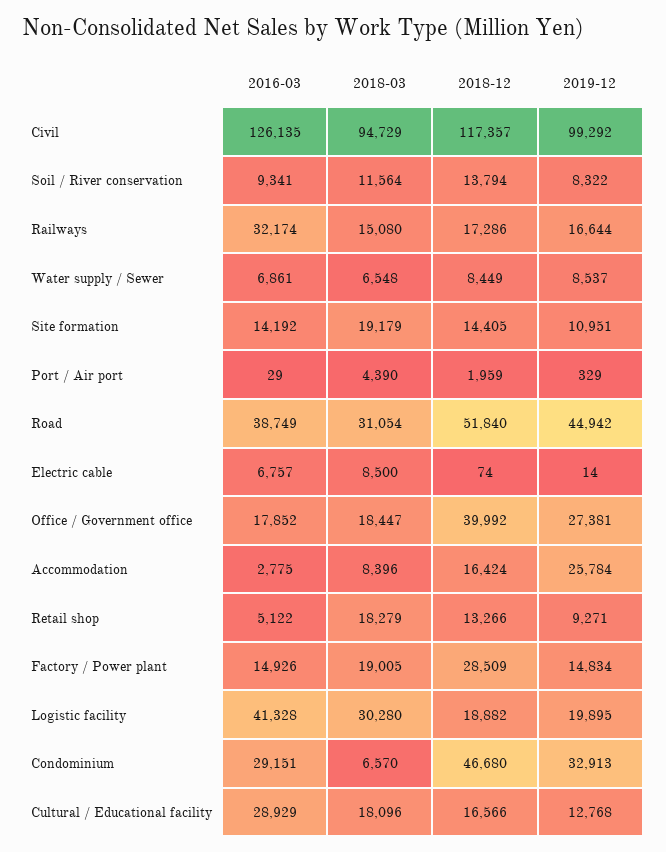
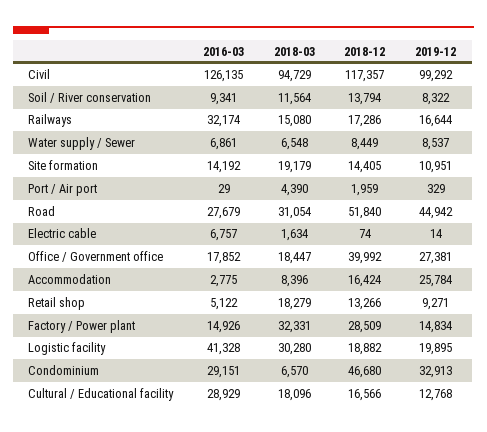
  {
    "2016-03": {
      "Civil": 126135,
      "Soil / River conservation": 9341,
      "Railways": 32174,
      "Water supply / Sewer": 6861,
      "Site formation": 14192,
      "Port / Air port": 29,
-     "Road": 38749,
+     "Road": 27679,
      "Electric cable": 6757,
      "Office / Government office": 17852,
      "Accommodation": 2775,
      "Retail shop": 5122,
      "Factory / Power plant": 14926,
      "Logistic facility": 41328,
      "Condominium": 29151,
      "Cultural / Educational facility": 28929
    },
    "2018-03": {
      "Civil": 94729,
      "Soil / River conservation": 11564,
      "Railways": 15080,
      "Water supply / Sewer": 6548,
      "Site formation": 19179,
      "Port / Air port": 4390,
      "Road": 31054,
-     "Electric cable": 8500,
+     "Electric cable": 1634,
      "Office / Government office": 18447,
      "Accommodation": 8396,
      "Retail shop": 18279,
-     "Factory / Power plant": 19005,
+     "Factory / Power plant": 32331,
      "Logistic facility": 30280,
      "Condominium": 6570,
      "Cultural / Educational facility": 18096
    },
    "2018-12": {
      "Civil": 117357,
      "Soil / River conservation": 13794,
      "Railways": 17286,
      "Water supply / Sewer": 8449,
      "Site formation": 14405,
      "Port / Air port": 1959,
      "Road": 51840,
      "Electric cable": 74,
      "Office / Government office": 39992,
      "Accommodation": 16424,
      "Retail shop": 13266,
      "Factory / Power plant": 28509,
      "Logistic facility": 18882,
      "Condominium": 46680,
      "Cultural / Educational facility": 16566
    },
    "2019-12": {
      "Civil": 99292,
      "Soil / River conservation": 8322,
      "Railways": 16644,
      "Water supply / Sewer": 8537,
      "Site formation": 10951,
      "Port / Air port": 329,
      "Road": 44942,
      "Electric cable": 14,
      "Office / Government office": 27381,
      "Accommodation": 25784,
      "Retail shop": 9271,
      "Factory / Power plant": 14834,
      "Logistic facility": 19895,
      "Condominium": 32913,
      "Cultural / Educational facility": 12768
    }
  }

